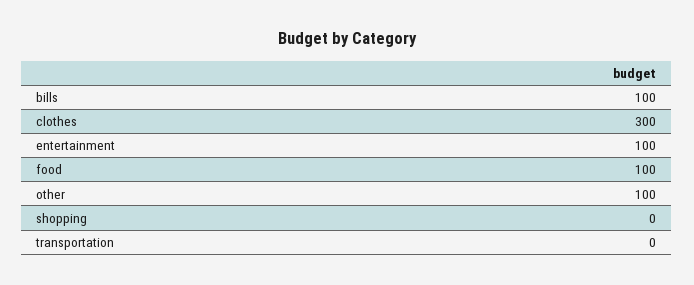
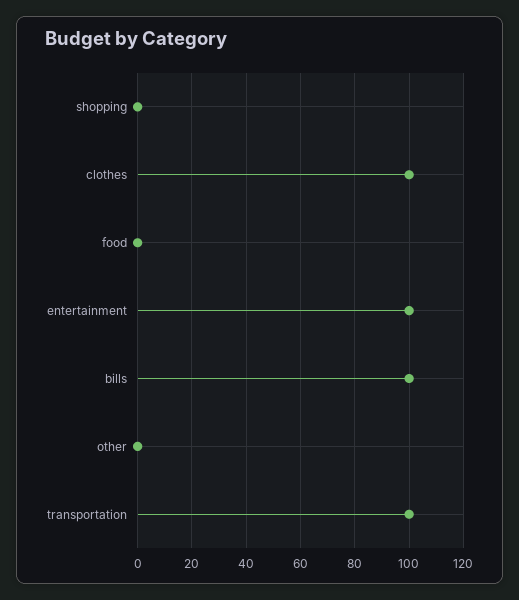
  {
    "bills": 100,
-   "clothes": 300,
+   "clothes": 100,
    "entertainment": 100,
-   "food": 100,
+   "food": 0,
-   "other": 100,
+   "other": 0,
    "shopping": 0,
-   "transportation": 0
+   "transportation": 100
  }

